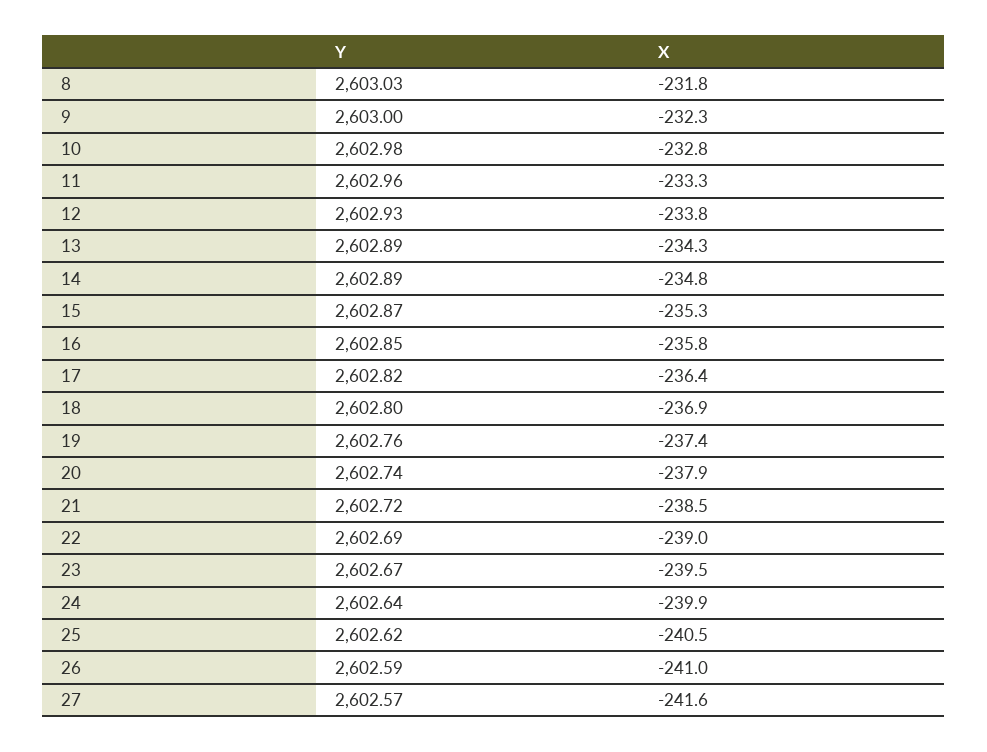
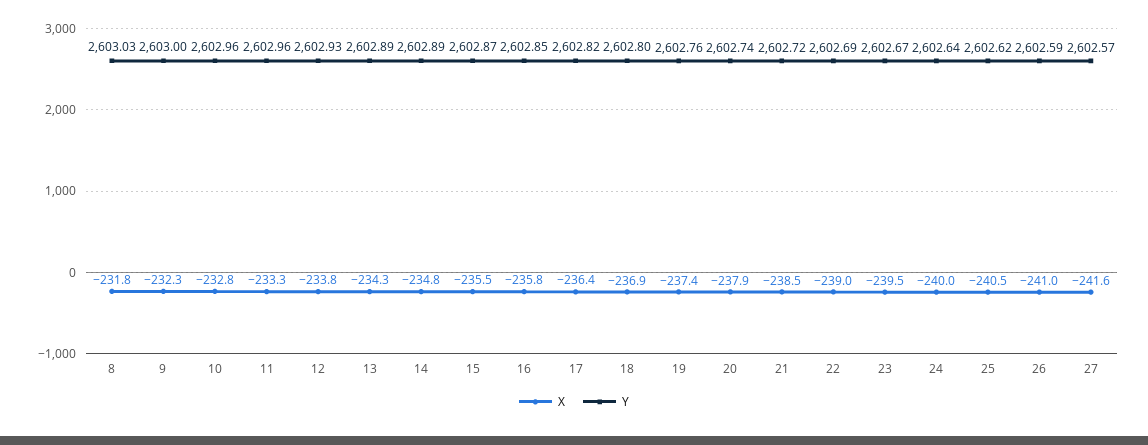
  {
    "Y": {
      "8": 2603.03,
      "9": 2603,
-     "10": 2602.98,
+     "10": 2602.96,
      "11": 2602.96,
      "12": 2602.93,
      "13": 2602.89,
      "14": 2602.89,
      "15": 2602.87,
      "16": 2602.85,
      "17": 2602.82,
      "18": 2602.8,
      "19": 2602.76,
      "20": 2602.74,
      "21": 2602.72,
      "22": 2602.69,
      "23": 2602.67,
      "24": 2602.64,
      "25": 2602.62,
      "26": 2602.59,
      "27": 2602.57
    },
    "X": {
      "8": -231.8,
      "9": -232.3,
      "10": -232.8,
      "11": -233.3,
      "12": -233.8,
      "13": -234.3,
      "14": -234.8,
-     "15": -235.3,
+     "15": -235.5,
      "16": -235.8,
      "17": -236.4,
      "18": -236.9,
      "19": -237.4,
      "20": -237.9,
      "21": -238.5,
      "22": -239,
      "23": -239.5,
-     "24": -239.9,
+     "24": -240,
      "25": -240.5,
      "26": -241,
      "27": -241.6
    }
  }

